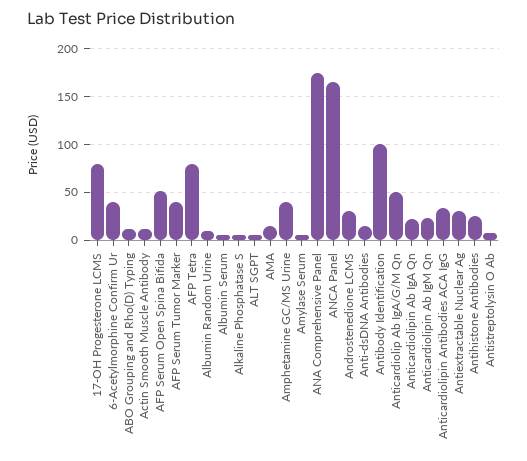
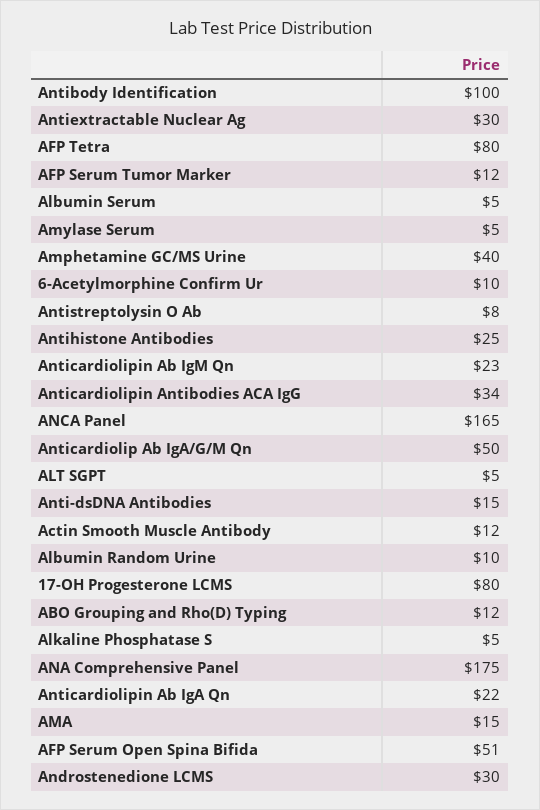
  {
    "17-OH Progesterone LCMS": 80,
-   "6-Acetylmorphine Confirm Ur": 40,
+   "6-Acetylmorphine Confirm Ur": 10,
    "ABO Grouping and Rho(D) Typing": 12,
    "Actin Smooth Muscle Antibody": 12,
    "AFP Serum Open Spina Bifida": 51,
-   "AFP Serum Tumor Marker": 40,
+   "AFP Serum Tumor Marker": 12,
    "AFP Tetra": 80,
    "Albumin Random Urine": 10,
    "Albumin Serum": 5,
    "Alkaline Phosphatase S": 5,
    "ALT SGPT": 5,
    "AMA": 15,
    "Amphetamine GC/MS Urine": 40,
    "Amylase Serum": 5,
    "ANA Comprehensive Panel": 175,
    "ANCA Panel": 165,
    "Androstenedione LCMS": 30,
    "Anti-dsDNA Antibodies": 15,
    "Antibody Identification": 100,
    "Anticardiolip Ab IgA/G/M Qn": 50,
    "Anticardiolipin Ab IgA Qn": 22,
    "Anticardiolipin Ab IgM Qn": 23,
    "Anticardiolipin Antibodies ACA IgG": 34,
    "Antiextractable Nuclear Ag": 30,
    "Antihistone Antibodies": 25,
    "Antistreptolysin O Ab": 8
  }

